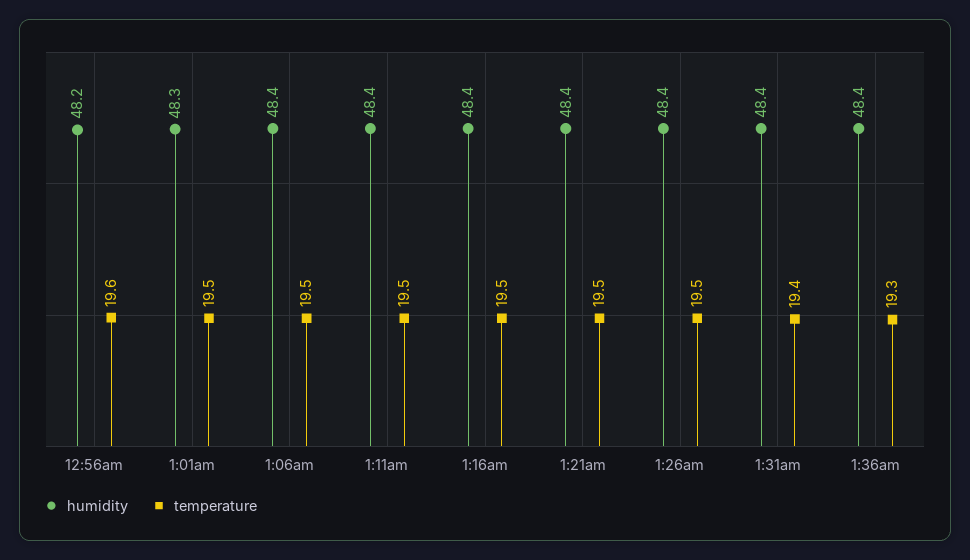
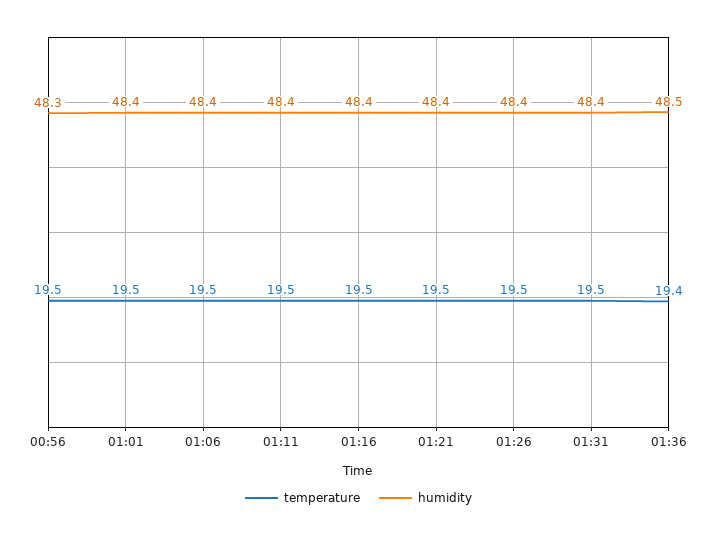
  {
    "humidity": {
-     "12:56am": 48.2,
+     "12:56am": 48.3,
-     "1:01am": 48.3,
+     "1:01am": 48.4,
      "1:06am": 48.4,
      "1:11am": 48.4,
      "1:16am": 48.4,
      "1:21am": 48.4,
      "1:26am": 48.4,
      "1:31am": 48.4,
-     "1:36am": 48.4
+     "1:36am": 48.5
    },
    "temperature": {
-     "12:56am": 19.6,
+     "12:56am": 19.5,
      "1:01am": 19.5,
      "1:06am": 19.5,
      "1:11am": 19.5,
      "1:16am": 19.5,
      "1:21am": 19.5,
      "1:26am": 19.5,
-     "1:31am": 19.4,
+     "1:31am": 19.5,
-     "1:36am": 19.3
+     "1:36am": 19.4
    }
  }

